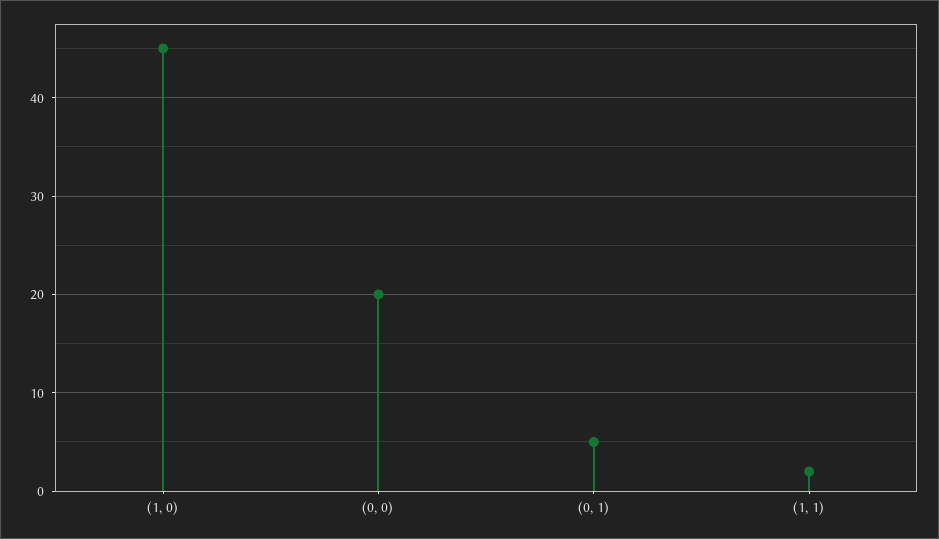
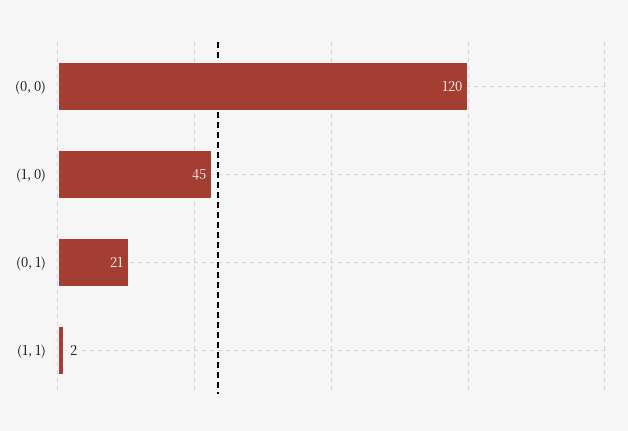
  {
    "(1, 0)": 45,
-   "(0, 0)": 20,
+   "(0, 0)": 120,
-   "(0, 1)": 5,
+   "(0, 1)": 21,
    "(1, 1)": 2
  }

